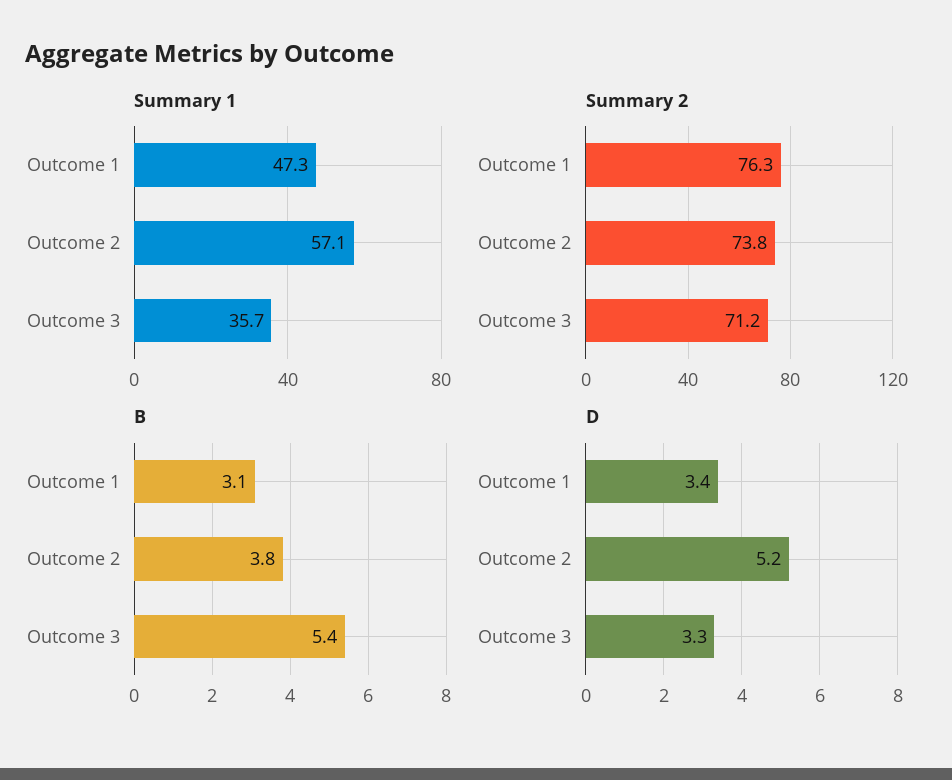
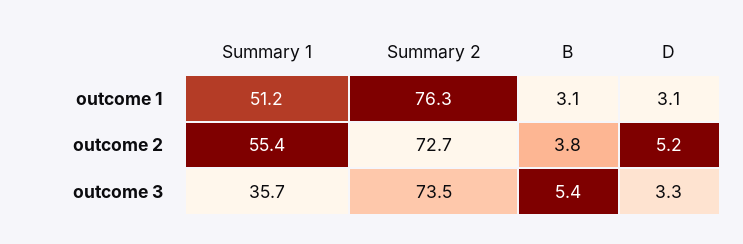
  {
    "Summary 1": {
-     "Outcome 1": 47.3,
+     "Outcome 1": 51.2,
-     "Outcome 2": 57.1,
+     "Outcome 2": 55.4,
      "Outcome 3": 35.7
    },
    "Summary 2": {
      "Outcome 1": 76.3,
-     "Outcome 2": 73.8,
+     "Outcome 2": 72.7,
-     "Outcome 3": 71.2
+     "Outcome 3": 73.5
    },
    "B": {
      "Outcome 1": 3.1,
      "Outcome 2": 3.8,
      "Outcome 3": 5.4
    },
    "D": {
-     "Outcome 1": 3.4,
+     "Outcome 1": 3.1,
      "Outcome 2": 5.2,
      "Outcome 3": 3.3
    }
  }

